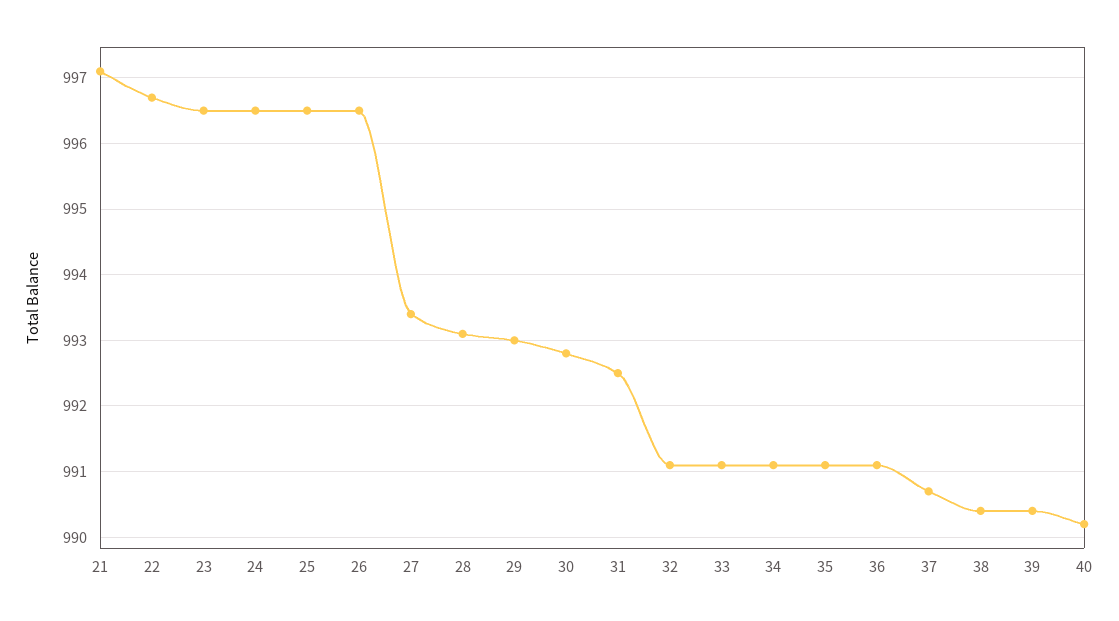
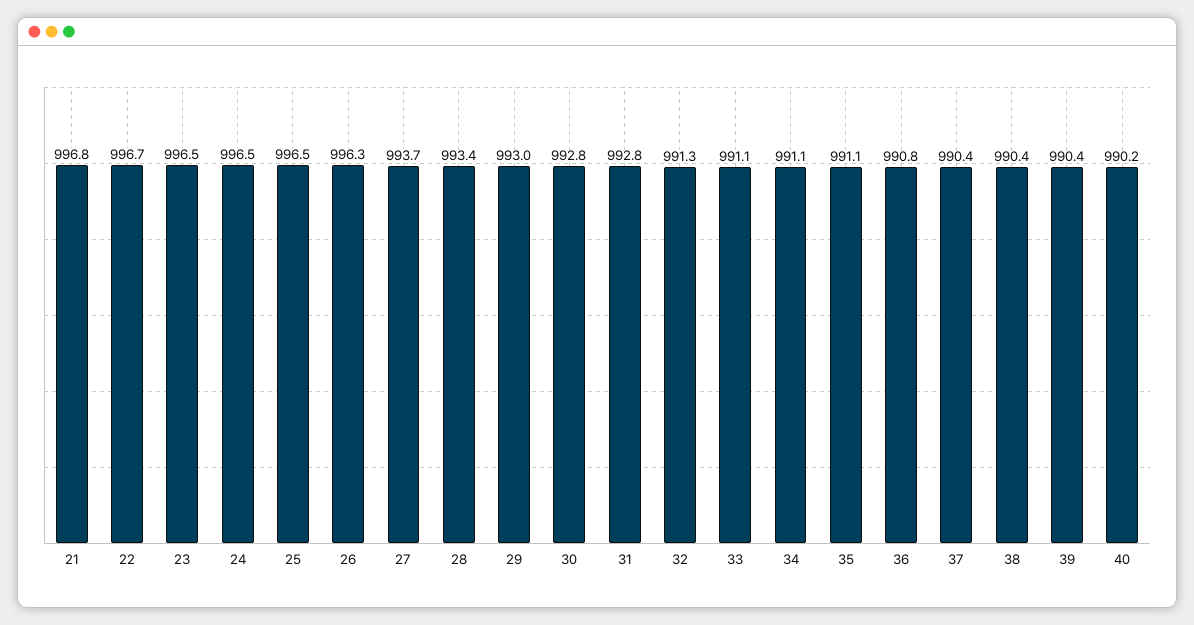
  {
-   "21": 997.1,
+   "21": 996.8,
    "22": 996.7,
    "23": 996.5,
    "24": 996.5,
    "25": 996.5,
-   "26": 996.5,
+   "26": 996.3,
-   "27": 993.4,
+   "27": 993.7,
-   "28": 993.1,
+   "28": 993.4,
    "29": 993,
    "30": 992.8,
-   "31": 992.5,
+   "31": 992.8,
-   "32": 991.1,
+   "32": 991.3,
    "33": 991.1,
    "34": 991.1,
    "35": 991.1,
-   "36": 991.1,
+   "36": 990.8,
-   "37": 990.7,
+   "37": 990.4,
    "38": 990.4,
    "39": 990.4,
    "40": 990.2
  }

